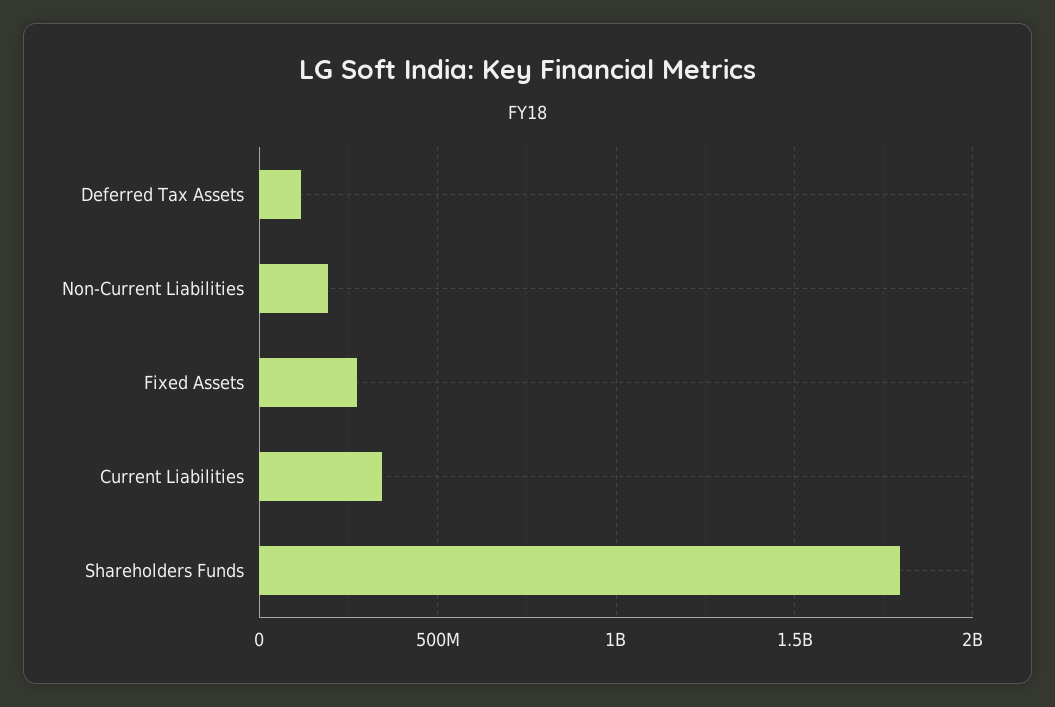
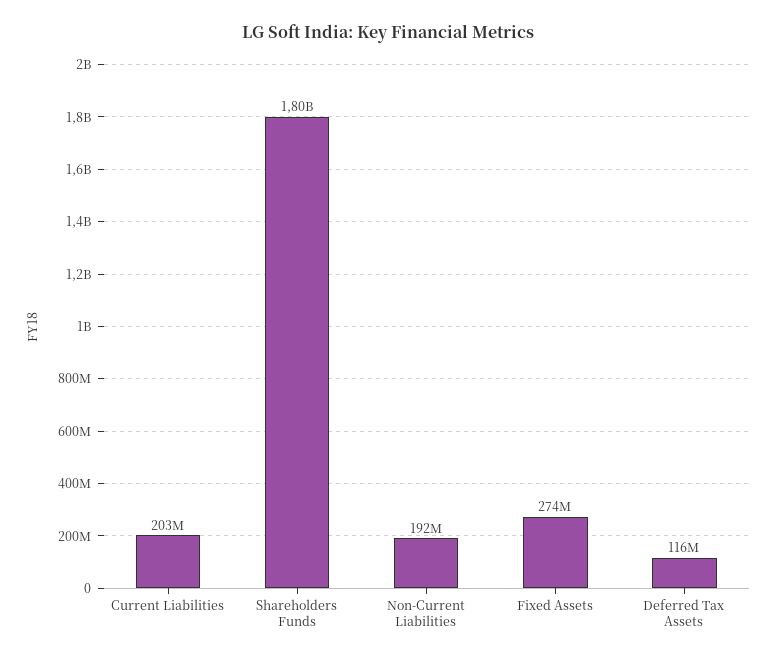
  {
    "Deferred Tax Assets": 116000000,
    "Non-Current Liabilities": 192000000,
    "Fixed Assets": 274000000,
-   "Current Liabilities": 350000000,
+   "Current Liabilities": 203000000,
    "Shareholders Funds": 1800000000
  }

